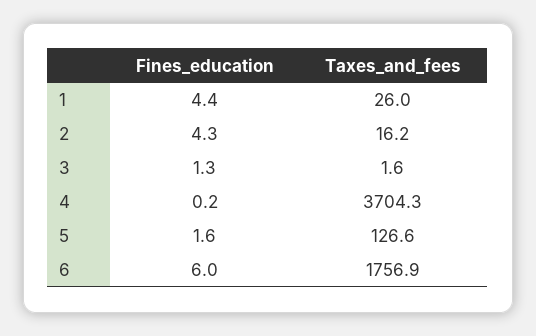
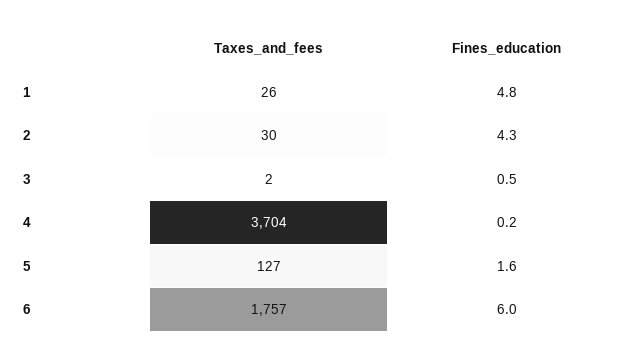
  {
    "Fines_education": {
-     "1": 4.4,
+     "1": 4.8,
      "2": 4.3,
-     "3": 1.3,
+     "3": 0.5,
      "4": 0.2,
      "5": 1.6,
      "6": 6
    },
    "Taxes_and_fees": {
      "1": 26,
-     "2": 16.2,
+     "2": 30,
      "3": 1.6,
      "4": 3704.3,
      "5": 126.6,
      "6": 1756.9
    }
  }

